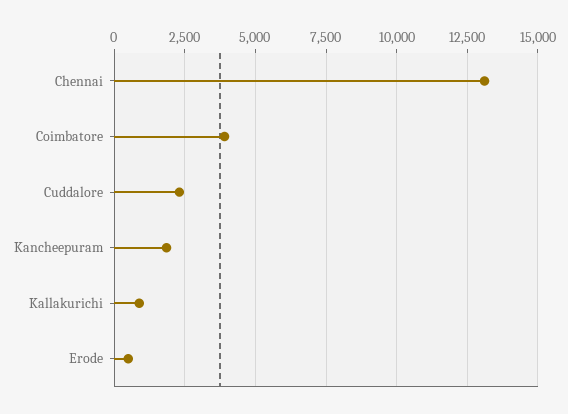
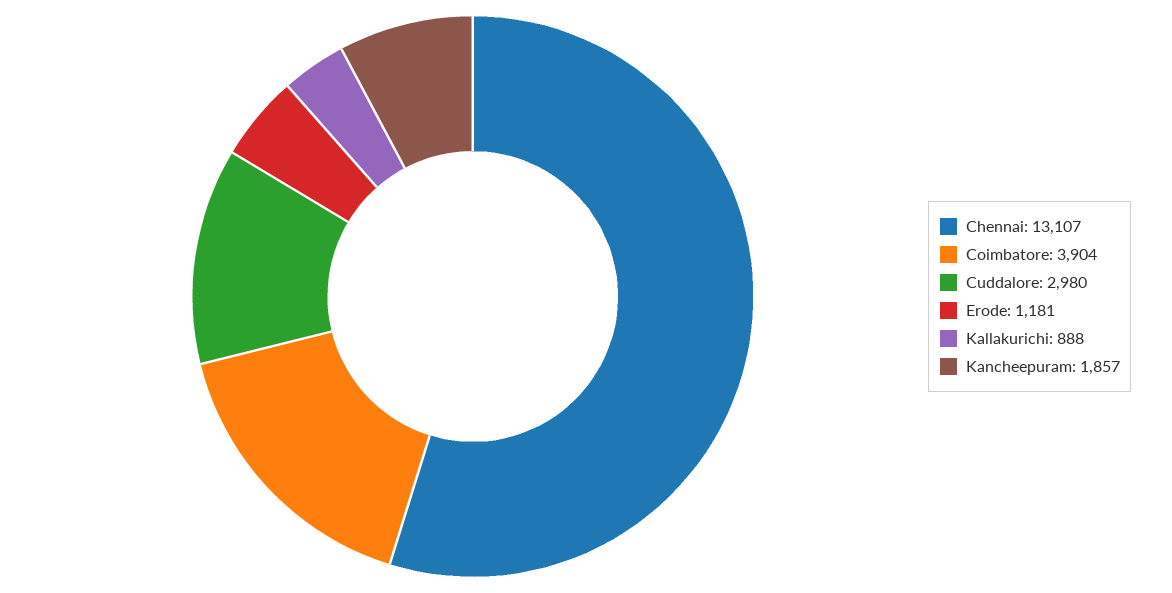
  {
    "Chennai": 13107,
    "Coimbatore": 3904,
-   "Cuddalore": 2250,
+   "Cuddalore": 2980,
    "Kancheepuram": 1857,
    "Kallakurichi": 888,
-   "Erode": 500
+   "Erode": 1181
  }

